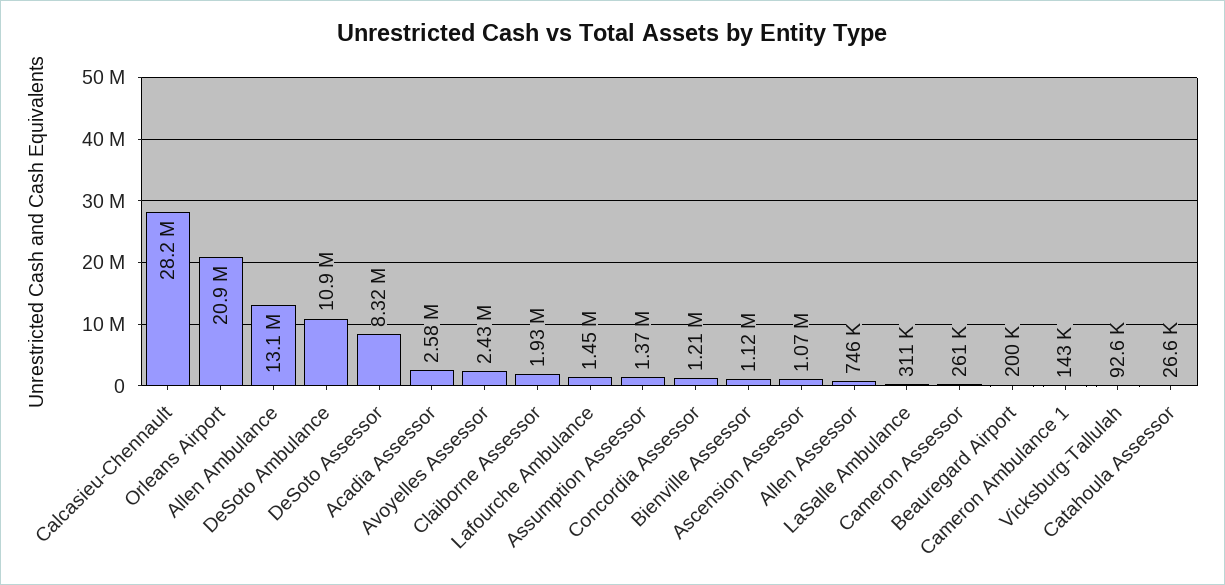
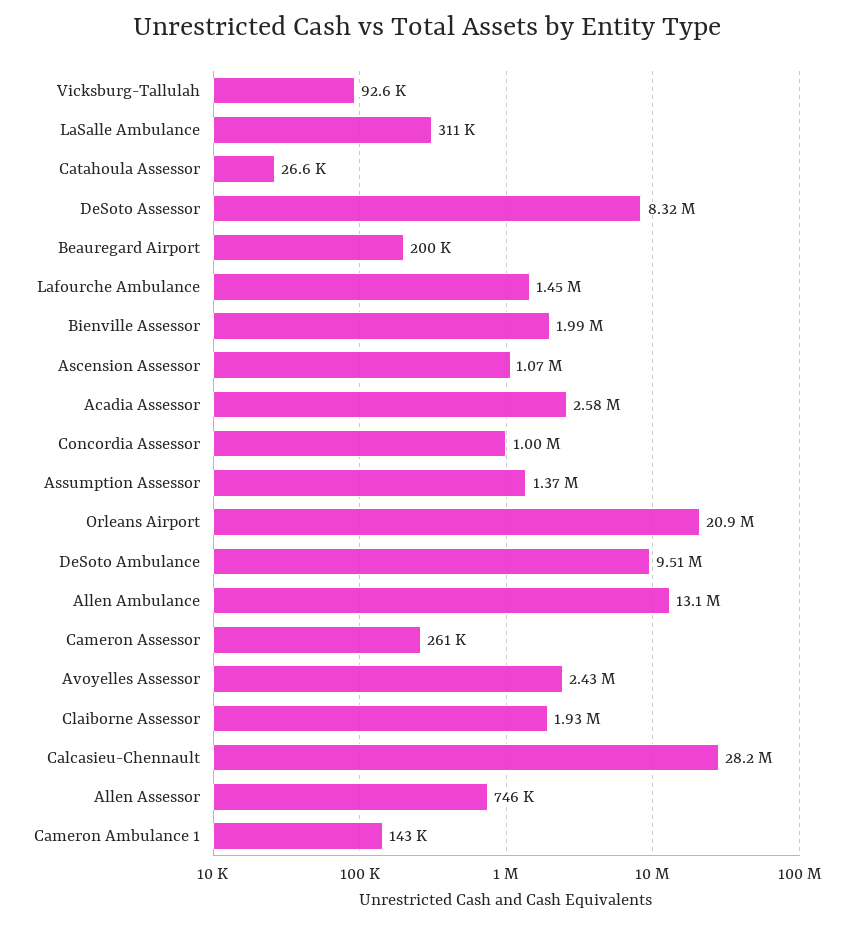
  {
    "Calcasieu-Chennault": 28200000,
    "Orleans Airport": 20900000,
    "Allen Ambulance": 13100000,
-   "DeSoto Ambulance": 10900000,
+   "DeSoto Ambulance": 9510000,
    "DeSoto Assessor": 8320000,
    "Acadia Assessor": 2580000,
    "Avoyelles Assessor": 2430000,
    "Claiborne Assessor": 1930000,
    "Lafourche Ambulance": 1450000,
    "Assumption Assessor": 1370000,
-   "Concordia Assessor": 1210000,
+   "Concordia Assessor": 1000000,
-   "Bienville Assessor": 1120000,
+   "Bienville Assessor": 1990000,
    "Ascension Assessor": 1070000,
    "Allen Assessor": 746000,
    "LaSalle Ambulance": 311000,
    "Cameron Assessor": 261000,
    "Beauregard Airport": 200000,
    "Cameron Ambulance 1": 143000,
    "Vicksburg-Tallulah": 92600,
    "Catahoula Assessor": 26600
  }

